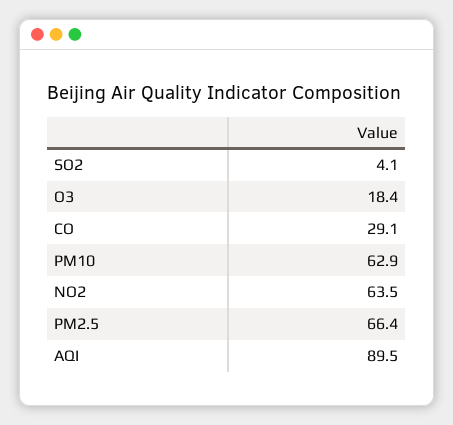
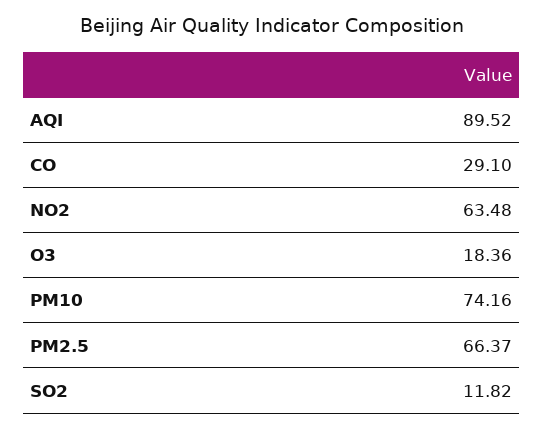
  {
-   "SO2": 4.1,
+   "SO2": 11.82,
    "O3": 18.36,
    "CO": 29.1,
-   "PM10": 62.9,
+   "PM10": 74.16,
    "NO2": 63.48,
    "PM2.5": 66.37,
    "AQI": 89.52
  }

